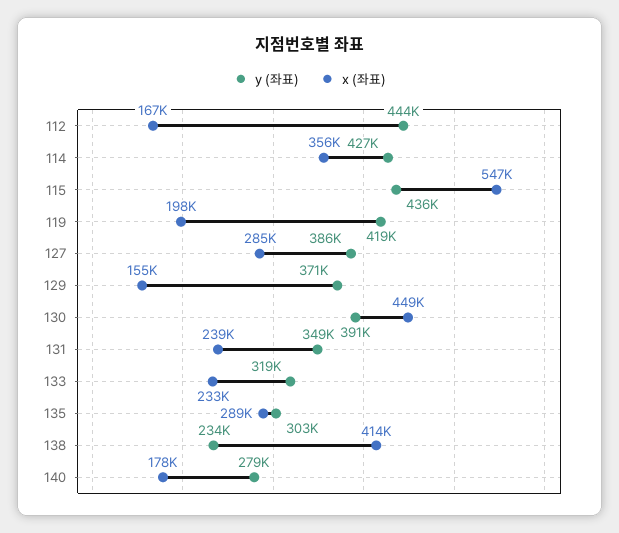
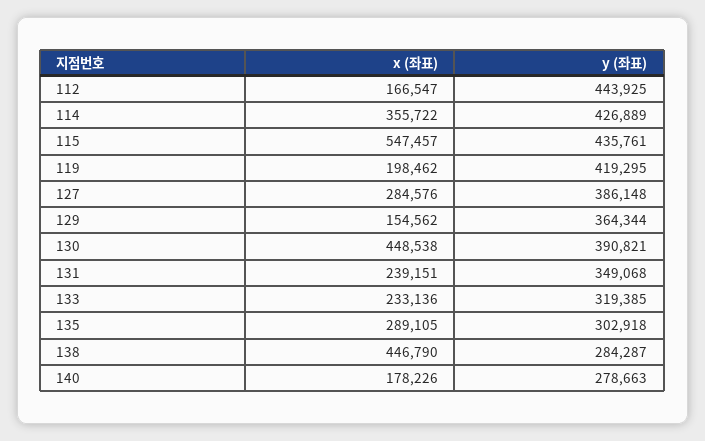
  {
    "y (좌표)": {
      "112": 443925,
      "114": 426889,
      "115": 435761,
      "119": 419295,
      "127": 386148,
-     "129": 371000,
+     "129": 364344,
      "130": 390821,
      "131": 349068,
      "133": 319385,
      "135": 302918,
-     "138": 234000,
+     "138": 284287,
      "140": 278663
    },
    "x (좌표)": {
      "112": 166547,
      "114": 355722,
      "115": 547457,
      "119": 198462,
      "127": 284576,
      "129": 154562,
      "130": 448538,
      "131": 239151,
      "133": 233136,
      "135": 289105,
-     "138": 414000,
+     "138": 446790,
      "140": 178226
    }
  }

